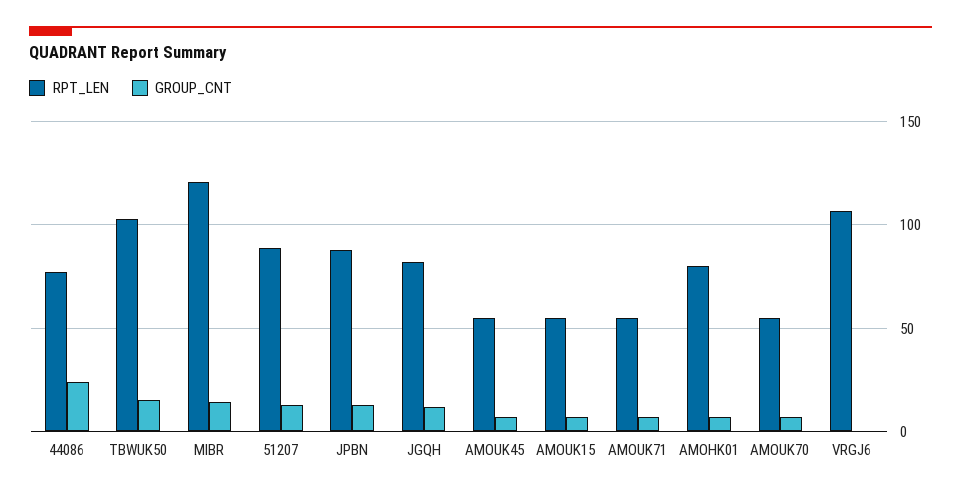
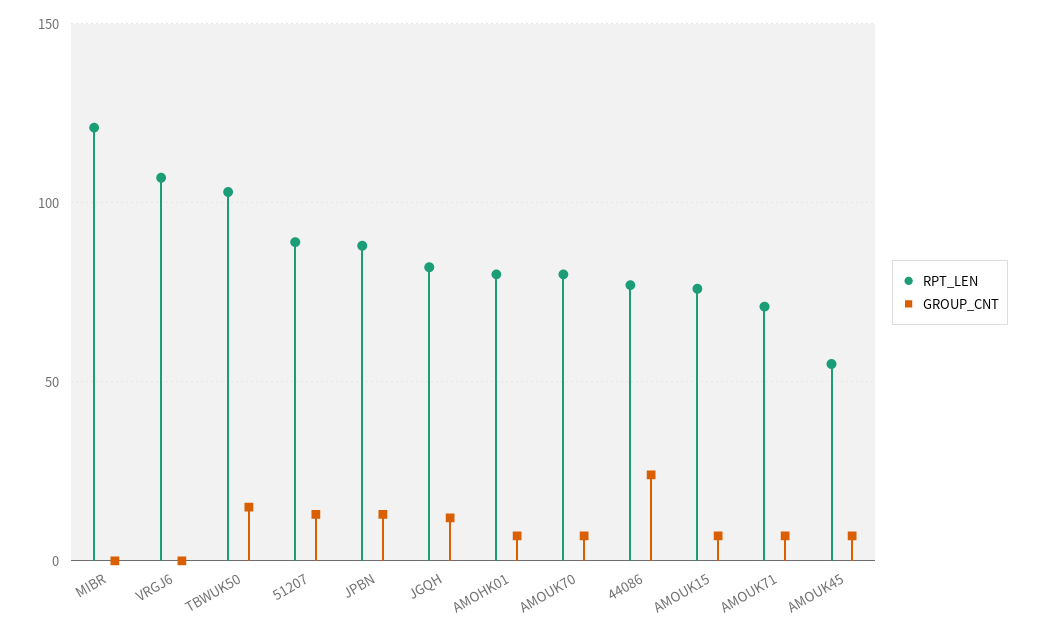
  {
    "RPT_LEN": {
      "44086": 75,
      "TBWUK50": 105,
      "MIBR": 120,
      "51207": 90,
      "JPBN": 90,
      "JGQH": 80,
      "AMOUK45": 55,
-     "AMOUK15": 55,
+     "AMOUK15": 75,
-     "AMOUK71": 55,
+     "AMOUK71": 70,
      "AMOHK01": 80,
-     "AMOUK70": 55,
+     "AMOUK70": 80,
      "VRGJ6": 105
    },
    "GROUP_CNT": {
      "44086": 25,
      "TBWUK50": 15,
-     "MIBR": 15,
+     "MIBR": 0,
      "51207": 15,
      "JPBN": 15,
      "JGQH": 10,
      "AMOUK45": 5,
      "AMOUK15": 5,
      "AMOUK71": 5,
      "AMOHK01": 5,
      "AMOUK70": 5,
      "VRGJ6": 0
    }
  }

